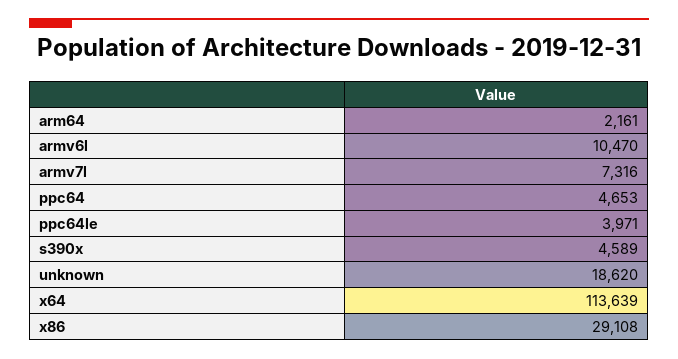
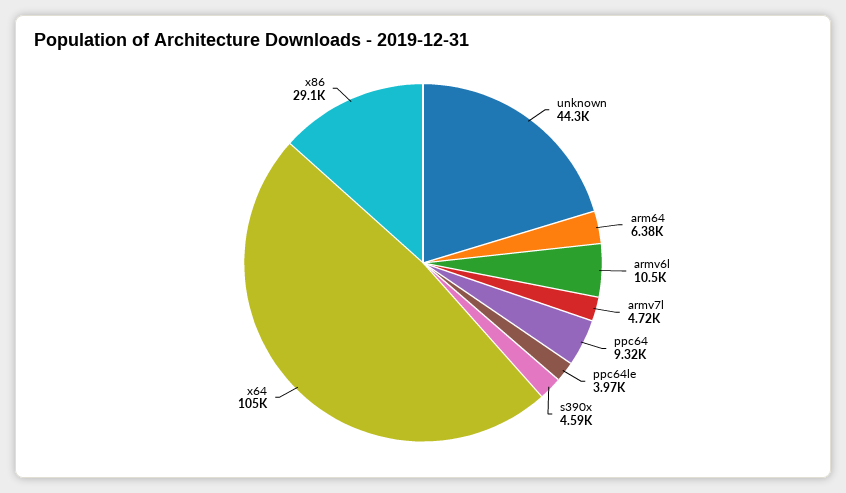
  {
-   "arm64": 2161,
+   "arm64": 6380,
    "armv6l": 10470,
-   "armv7l": 7316,
+   "armv7l": 4720,
-   "ppc64": 4653,
+   "ppc64": 9320,
    "ppc64le": 3971,
    "s390x": 4589,
-   "unknown": 18620,
+   "unknown": 44300,
-   "x64": 113639,
+   "x64": 105000,
    "x86": 29108
  }

